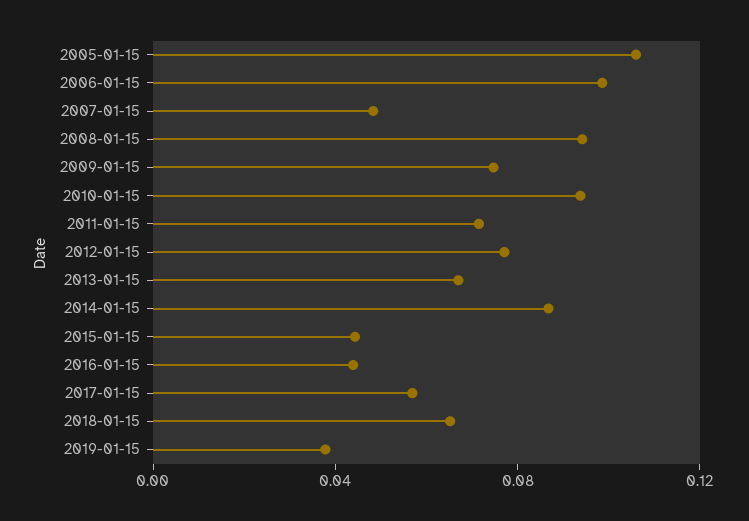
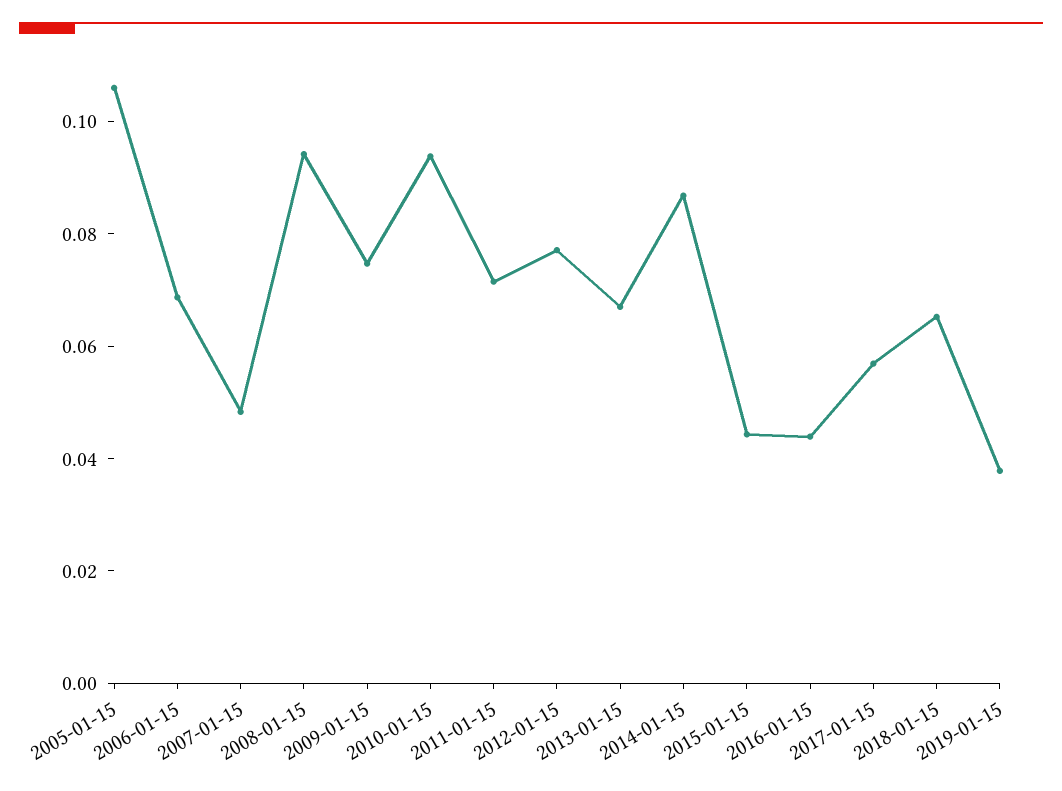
  {
    "2005-01-15": 0.105,
-   "2006-01-15": 0.1,
+   "2006-01-15": 0.07,
    "2007-01-15": 0.05,
    "2008-01-15": 0.095,
    "2009-01-15": 0.075,
    "2010-01-15": 0.095,
    "2011-01-15": 0.07,
    "2012-01-15": 0.075,
    "2013-01-15": 0.065,
    "2014-01-15": 0.085,
    "2015-01-15": 0.045,
    "2016-01-15": 0.045,
    "2017-01-15": 0.055,
    "2018-01-15": 0.065,
    "2019-01-15": 0.04
  }

